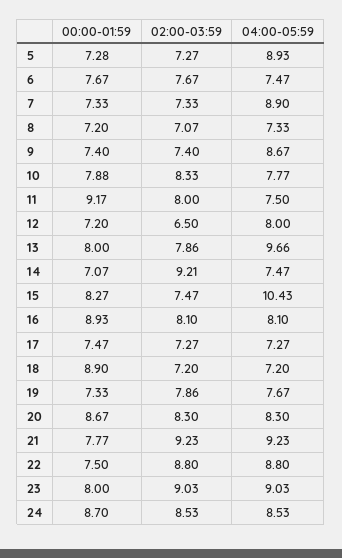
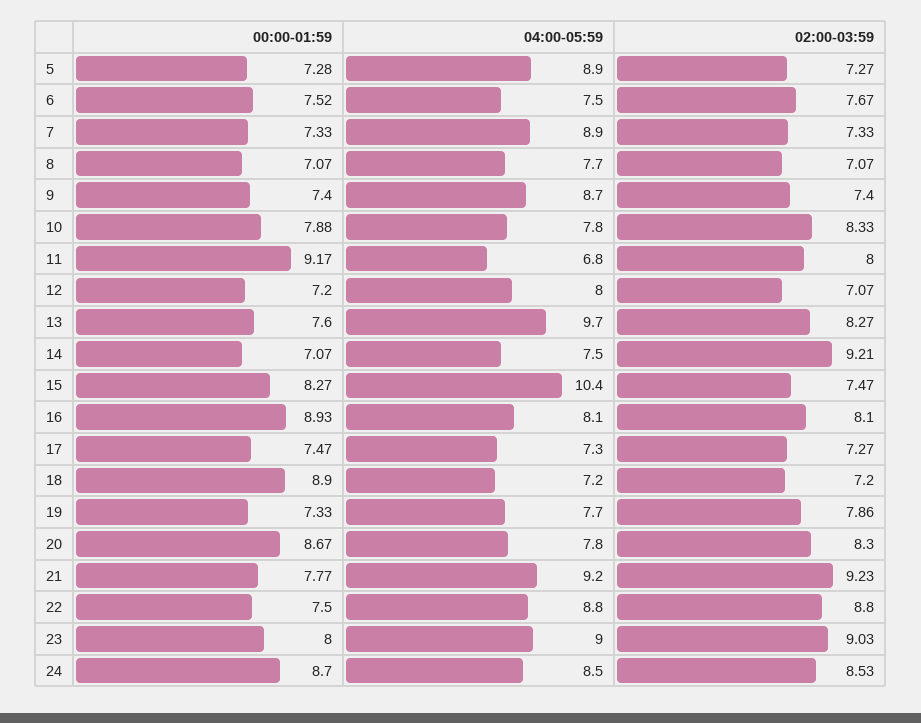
  {
    "00:00-01:59": {
      "5": 7.28,
-     "6": 7.67,
+     "6": 7.52,
      "7": 7.33,
-     "8": 7.2,
+     "8": 7.07,
      "9": 7.4,
      "10": 7.88,
      "11": 9.17,
      "12": 7.2,
-     "13": 8,
+     "13": 7.6,
      "14": 7.07,
      "15": 8.27,
      "16": 8.93,
      "17": 7.47,
      "18": 8.9,
      "19": 7.33,
      "20": 8.67,
      "21": 7.77,
      "22": 7.5,
      "23": 8,
      "24": 8.7
    },
    "02:00-03:59": {
      "5": 7.27,
      "6": 7.67,
      "7": 7.33,
      "8": 7.07,
      "9": 7.4,
      "10": 8.33,
      "11": 8,
-     "12": 6.5,
+     "12": 7.07,
-     "13": 7.86,
+     "13": 8.27,
      "14": 9.21,
      "15": 7.47,
      "16": 8.1,
      "17": 7.27,
      "18": 7.2,
      "19": 7.86,
      "20": 8.3,
      "21": 9.23,
      "22": 8.8,
      "23": 9.03,
      "24": 8.53
    },
    "04:00-05:59": {
      "5": 8.93,
      "6": 7.47,
      "7": 8.9,
-     "8": 7.33,
+     "8": 7.7,
      "9": 8.67,
      "10": 7.77,
-     "11": 7.5,
+     "11": 6.8,
      "12": 8,
      "13": 9.66,
      "14": 7.47,
      "15": 10.43,
      "16": 8.1,
      "17": 7.27,
      "18": 7.2,
      "19": 7.67,
-     "20": 8.3,
+     "20": 7.8,
      "21": 9.23,
      "22": 8.8,
      "23": 9.03,
      "24": 8.53
    }
  }

